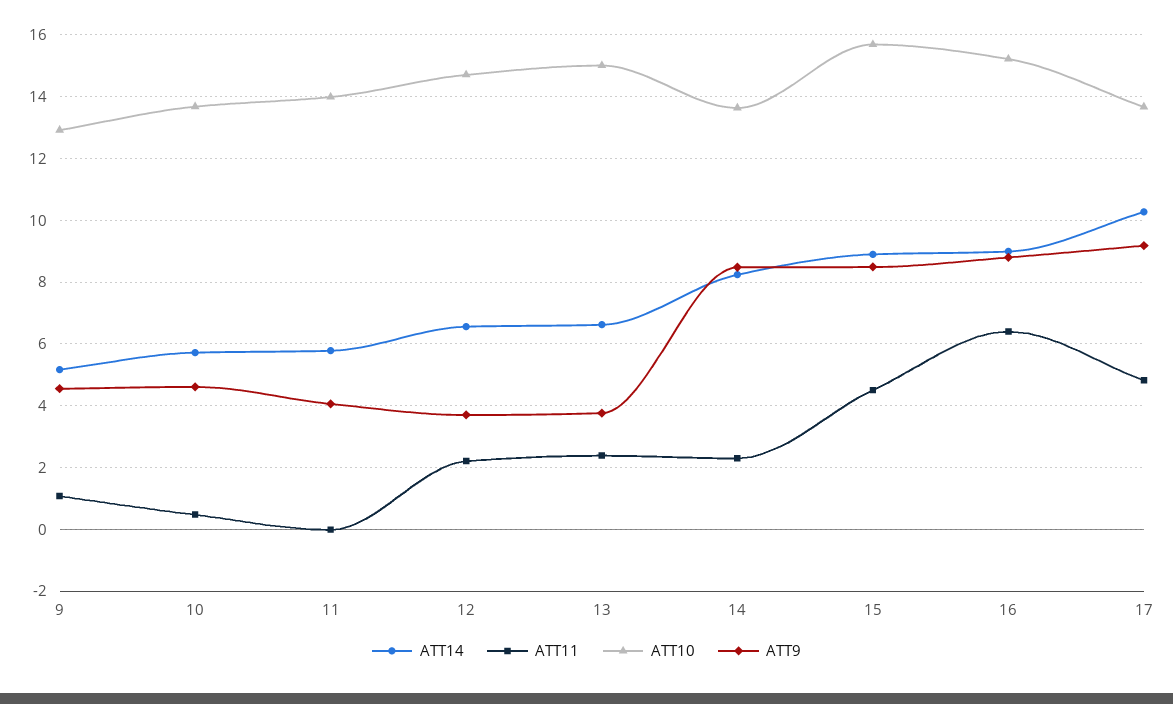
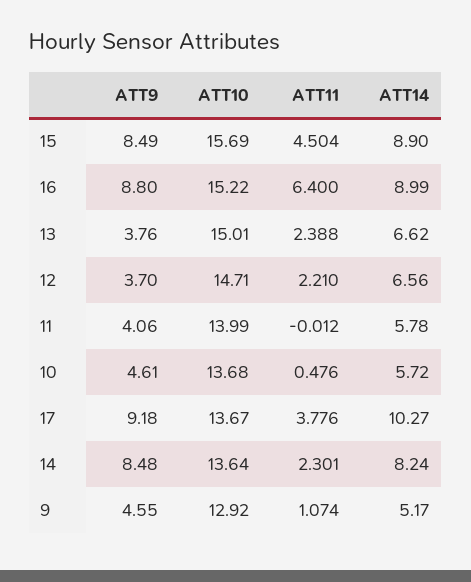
  {
    "ATT14": {
      "9": 5.17,
      "10": 5.72,
      "11": 5.78,
      "12": 6.56,
      "13": 6.62,
      "14": 8.24,
      "15": 8.9,
      "16": 8.99,
      "17": 10.27
    },
    "ATT11": {
      "9": 1.074,
      "10": 0.476,
      "11": -0.012,
      "12": 2.21,
      "13": 2.388,
      "14": 2.301,
      "15": 4.504,
      "16": 6.4,
-     "17": 4.8
+     "17": 3.776
    },
    "ATT10": {
      "9": 12.92,
      "10": 13.68,
      "11": 13.99,
      "12": 14.71,
      "13": 15.01,
      "14": 13.64,
      "15": 15.69,
      "16": 15.22,
      "17": 13.67
    },
    "ATT9": {
      "9": 4.55,
      "10": 4.61,
      "11": 4.06,
      "12": 3.7,
      "13": 3.76,
      "14": 8.48,
      "15": 8.49,
      "16": 8.8,
      "17": 9.18
    }
  }

